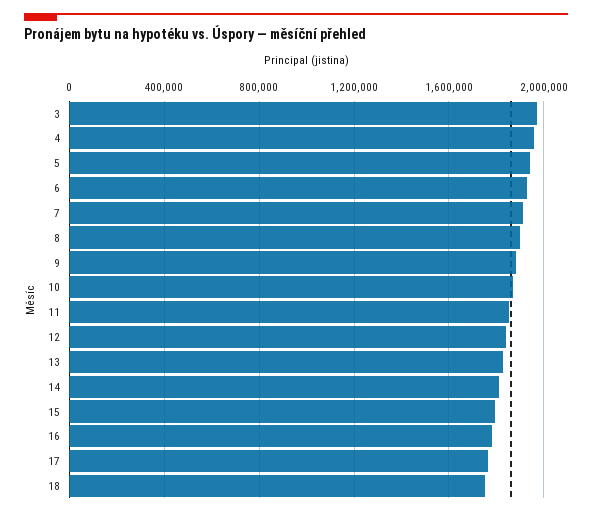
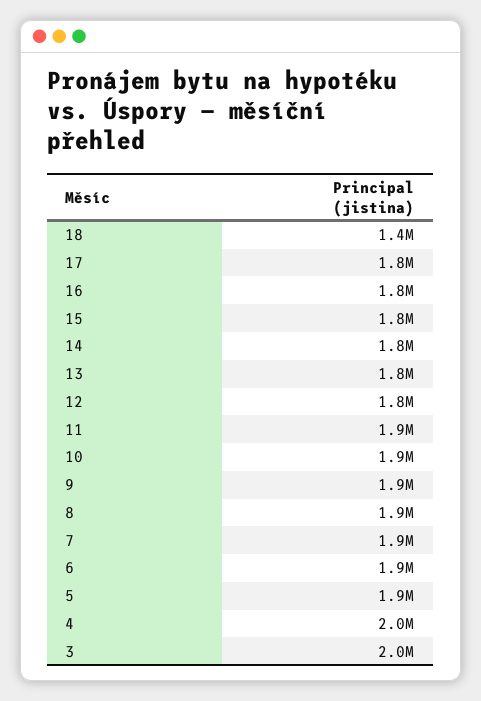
  {
    "3": 2000000,
    "4": 2000000,
    "5": 1900000,
    "6": 1900000,
    "7": 1900000,
    "8": 1900000,
    "9": 1900000,
    "10": 1900000,
    "11": 1900000,
    "12": 1800000,
    "13": 1800000,
    "14": 1800000,
    "15": 1800000,
    "16": 1800000,
    "17": 1800000,
-   "18": 1750000
+   "18": 1400000
  }

